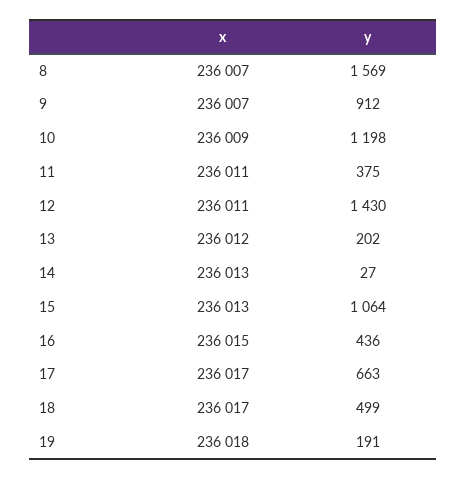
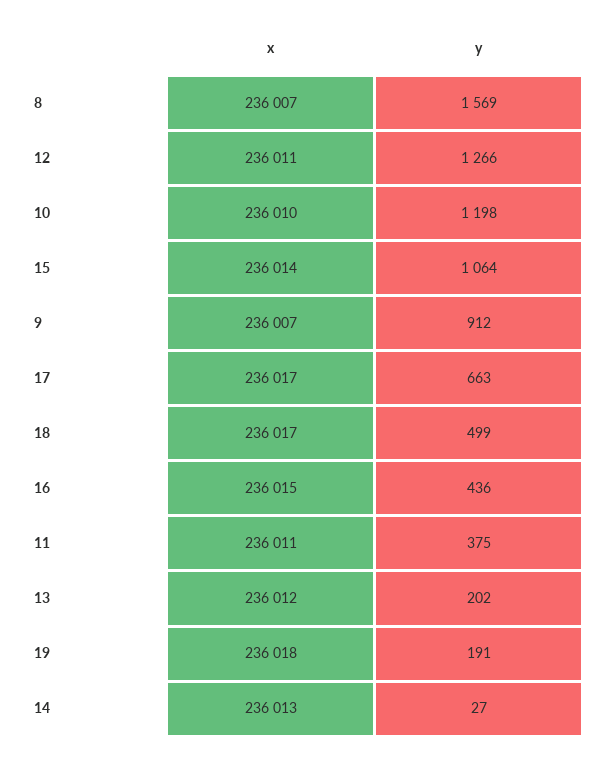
  {
    "x": {
      "8": 236007,
      "9": 236007,
-     "10": 236009,
+     "10": 236010,
      "11": 236011,
      "12": 236011,
      "13": 236012,
      "14": 236013,
-     "15": 236013,
+     "15": 236014,
      "16": 236015,
      "17": 236017,
      "18": 236017,
      "19": 236018
    },
    "y": {
      "8": 1569,
      "9": 912,
      "10": 1198,
      "11": 375,
-     "12": 1430,
+     "12": 1266,
      "13": 202,
      "14": 27,
      "15": 1064,
      "16": 436,
      "17": 663,
      "18": 499,
      "19": 191
    }
  }

